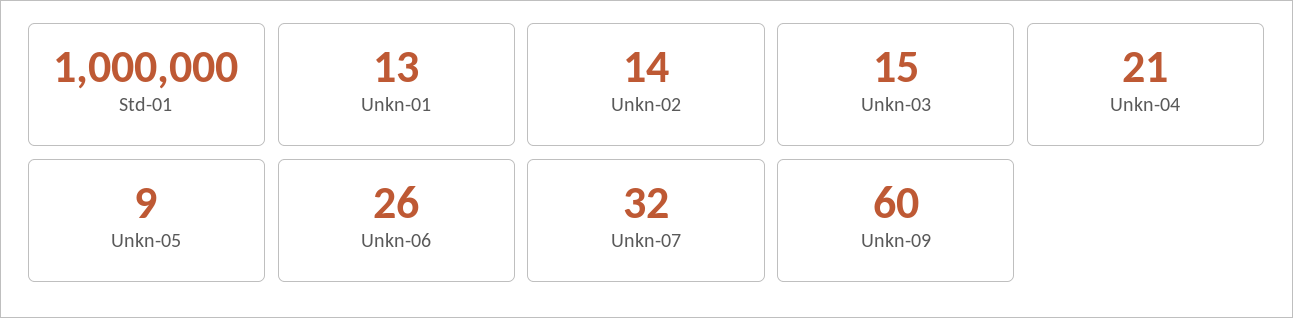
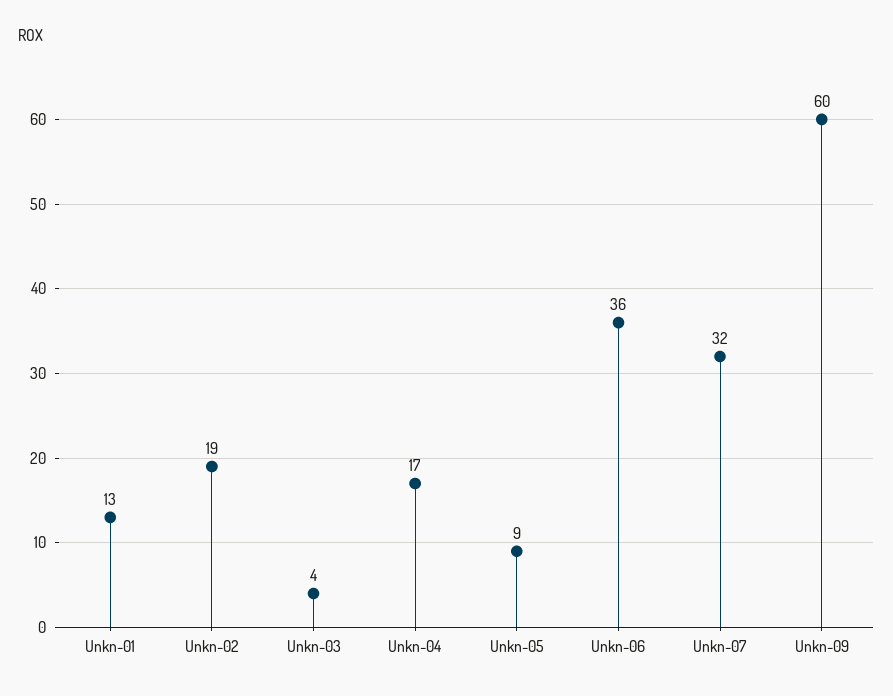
  {
-   "Std-01": 1000000,
    "Unkn-01": 13,
-   "Unkn-02": 14,
+   "Unkn-02": 19,
-   "Unkn-03": 15,
+   "Unkn-03": 4,
-   "Unkn-04": 21,
+   "Unkn-04": 17,
    "Unkn-05": 9,
-   "Unkn-06": 26,
+   "Unkn-06": 36,
    "Unkn-07": 32,
    "Unkn-09": 60
  }

